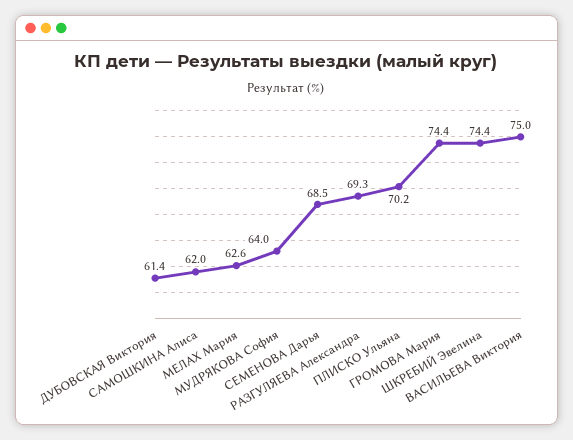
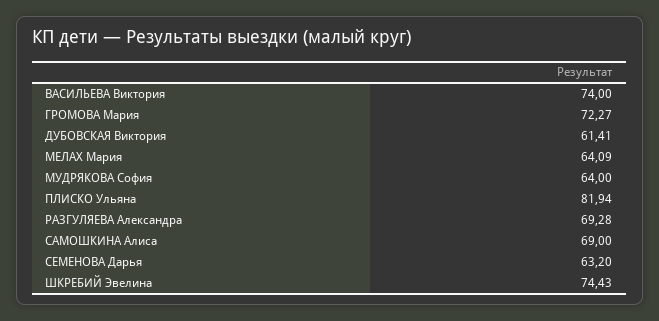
  {
    "ДУБОВСКАЯ Виктория": 61.41,
-   "САМОШКИНА Алиса": 62,
+   "САМОШКИНА Алиса": 69,
-   "МЕЛАХ Мария": 62.6,
+   "МЕЛАХ Мария": 64.09,
    "МУДРЯКОВА София": 64,
-   "СЕМЕНОВА Дарья": 68.5,
+   "СЕМЕНОВА Дарья": 63.2,
    "РАЗГУЛЯЕВА Александра": 69.28,
-   "ПЛИСКО Ульяна": 70.2,
+   "ПЛИСКО Ульяна": 81.94,
-   "ГРОМОВА Мария": 74.4,
+   "ГРОМОВА Мария": 72.27,
    "ШКРЕБИЙ Эвелина": 74.43,
-   "ВАСИЛЬЕВА Виктория": 75
+   "ВАСИЛЬЕВА Виктория": 74
  }

